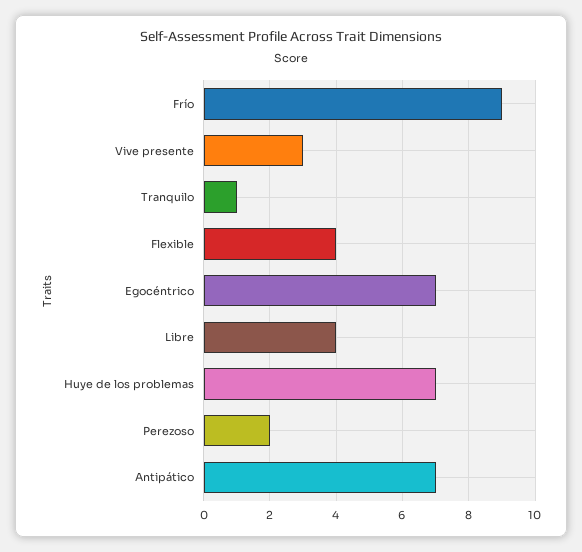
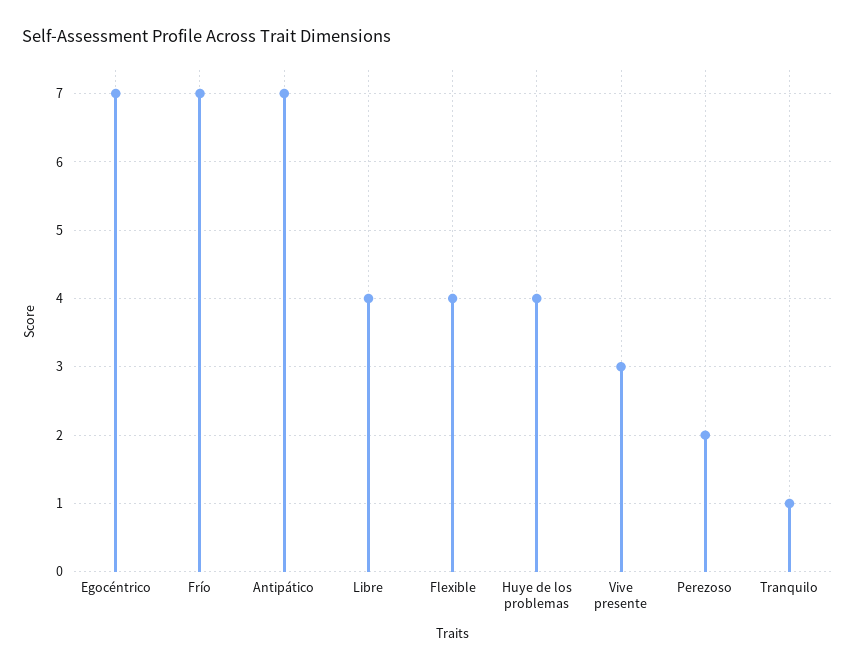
  {
-   "Frío": 9,
+   "Frío": 7,
    "Vive presente": 3,
    "Tranquilo": 1,
    "Flexible": 4,
    "Egocéntrico": 7,
    "Libre": 4,
-   "Huye de los problemas": 7,
+   "Huye de los problemas": 4,
    "Perezoso": 2,
    "Antipático": 7
  }

